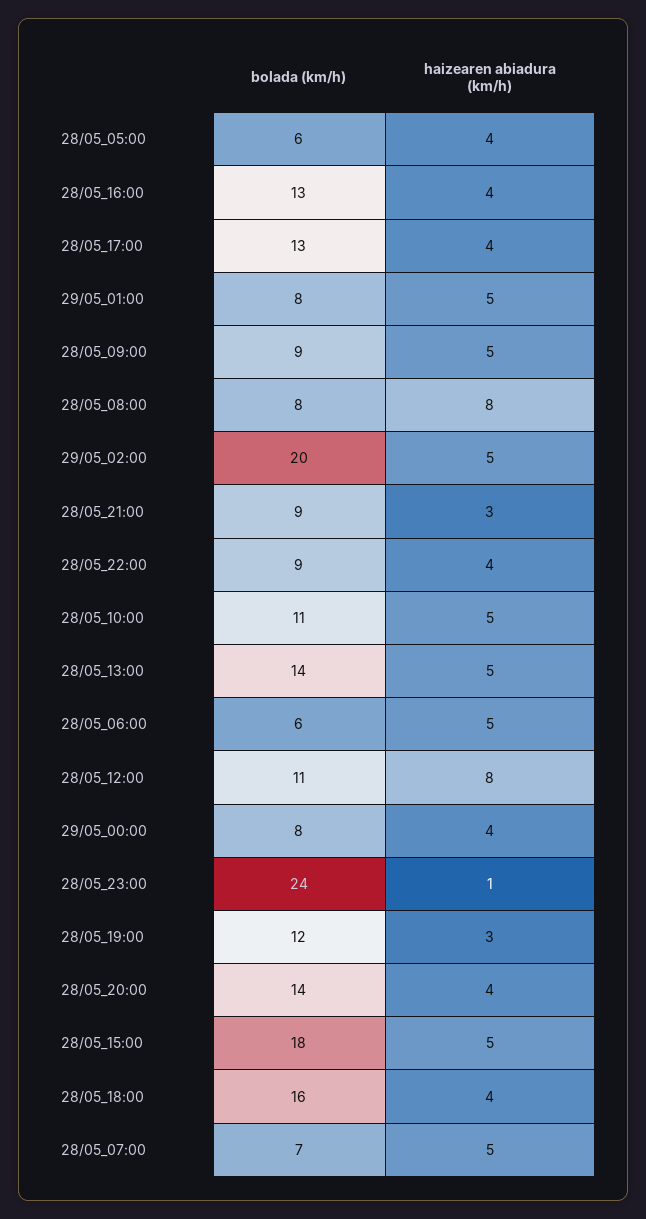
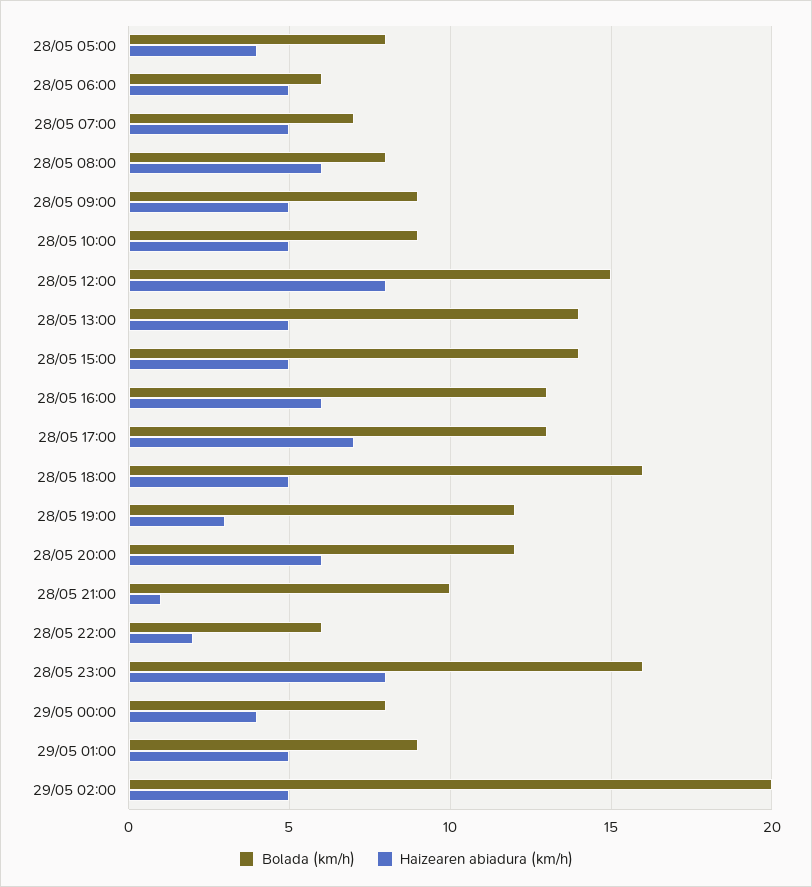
  {
    "bolada (km/h)": {
-     "28/05_05:00": 6,
+     "28/05_05:00": 8,
      "28/05_16:00": 13,
      "28/05_17:00": 13,
-     "29/05_01:00": 8,
+     "29/05_01:00": 9,
      "28/05_09:00": 9,
      "28/05_08:00": 8,
      "29/05_02:00": 20,
-     "28/05_21:00": 9,
+     "28/05_21:00": 10,
-     "28/05_22:00": 9,
+     "28/05_22:00": 6,
-     "28/05_10:00": 11,
+     "28/05_10:00": 9,
      "28/05_13:00": 14,
      "28/05_06:00": 6,
-     "28/05_12:00": 11,
+     "28/05_12:00": 15,
      "29/05_00:00": 8,
-     "28/05_23:00": 24,
+     "28/05_23:00": 16,
      "28/05_19:00": 12,
-     "28/05_20:00": 14,
+     "28/05_20:00": 12,
-     "28/05_15:00": 18,
+     "28/05_15:00": 14,
      "28/05_18:00": 16,
      "28/05_07:00": 7
    },
    "haizearen abiadura (km/h)": {
      "28/05_05:00": 4,
-     "28/05_16:00": 4,
+     "28/05_16:00": 6,
-     "28/05_17:00": 4,
+     "28/05_17:00": 7,
      "29/05_01:00": 5,
      "28/05_09:00": 5,
-     "28/05_08:00": 8,
+     "28/05_08:00": 6,
      "29/05_02:00": 5,
-     "28/05_21:00": 3,
+     "28/05_21:00": 1,
-     "28/05_22:00": 4,
+     "28/05_22:00": 2,
      "28/05_10:00": 5,
      "28/05_13:00": 5,
      "28/05_06:00": 5,
      "28/05_12:00": 8,
      "29/05_00:00": 4,
-     "28/05_23:00": 1,
+     "28/05_23:00": 8,
      "28/05_19:00": 3,
-     "28/05_20:00": 4,
+     "28/05_20:00": 6,
      "28/05_15:00": 5,
-     "28/05_18:00": 4,
+     "28/05_18:00": 5,
      "28/05_07:00": 5
    }
  }

